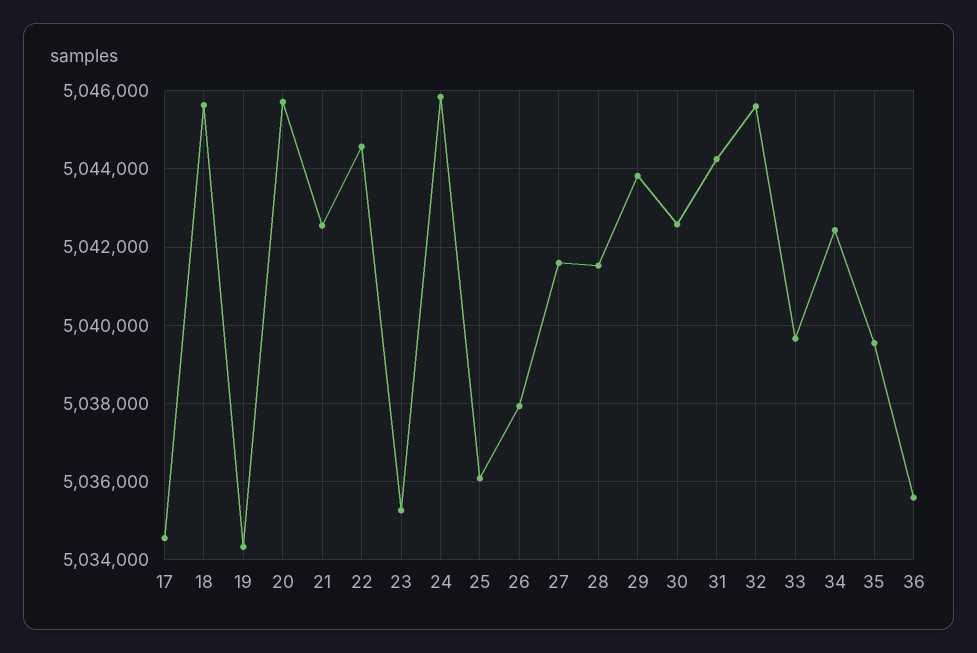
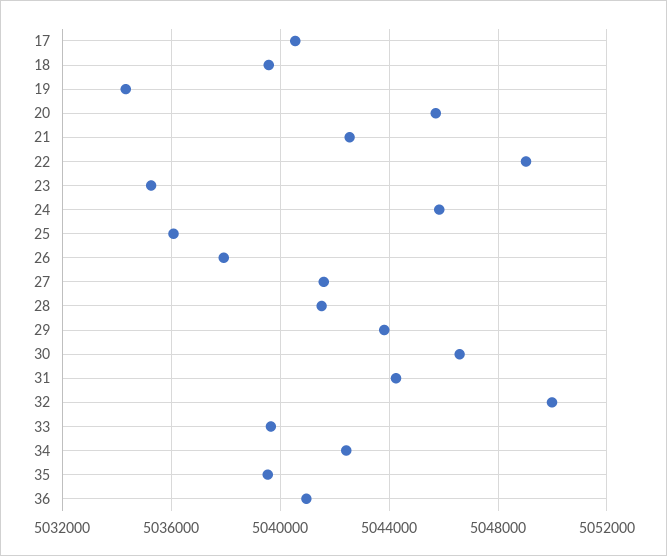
  {
-   "17": 5034600,
+   "17": 5040500,
-   "18": 5045600,
+   "18": 5039500,
    "19": 5034400,
    "20": 5045800,
    "21": 5042600,
-   "22": 5044600,
+   "22": 5049000,
    "23": 5035200,
    "24": 5045800,
    "25": 5036000,
    "26": 5038000,
    "27": 5041600,
    "28": 5041600,
    "29": 5043800,
-   "30": 5042600,
+   "30": 5046500,
    "31": 5044200,
-   "32": 5045600,
+   "32": 5050000,
    "33": 5039600,
    "34": 5042400,
    "35": 5039600,
-   "36": 5035600
+   "36": 5041000
  }

